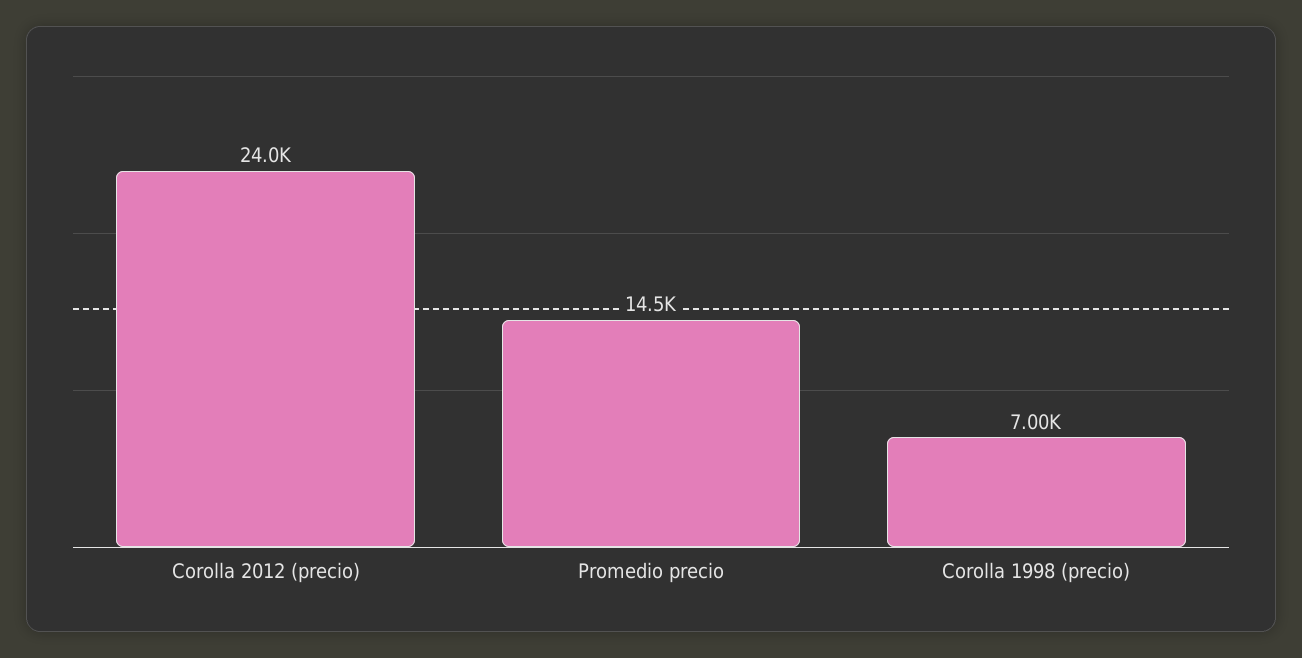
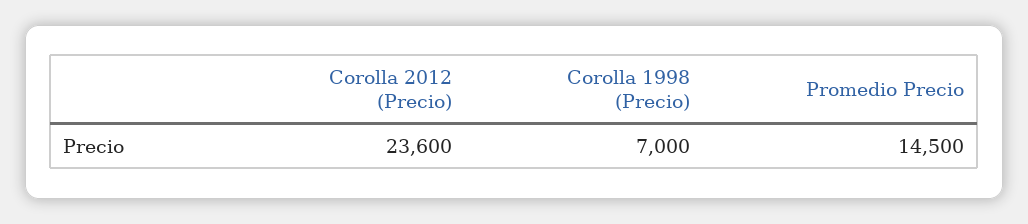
  {
-   "Corolla 2012 (precio)": 24000,
+   "Corolla 2012 (precio)": 23600,
    "Promedio precio": 14500,
    "Corolla 1998 (precio)": 7000
  }

